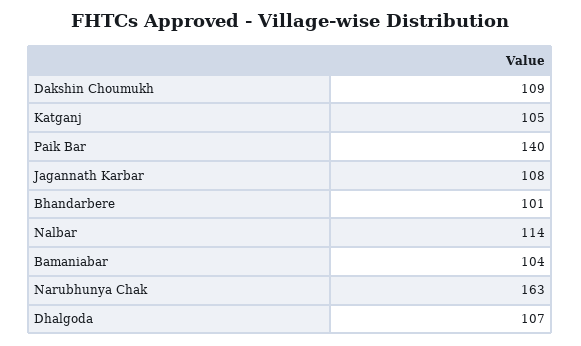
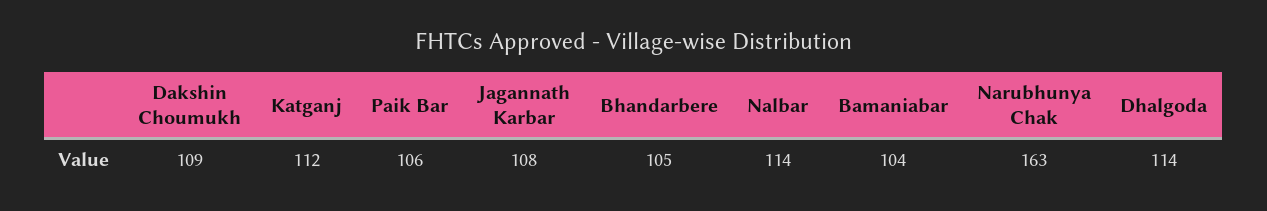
  {
    "Dakshin Choumukh": 109,
-   "Katganj": 105,
+   "Katganj": 112,
-   "Paik Bar": 140,
+   "Paik Bar": 106,
    "Jagannath Karbar": 108,
-   "Bhandarbere": 101,
+   "Bhandarbere": 105,
    "Nalbar": 114,
    "Bamaniabar": 104,
    "Narubhunya Chak": 163,
-   "Dhalgoda": 107
+   "Dhalgoda": 114
  }

